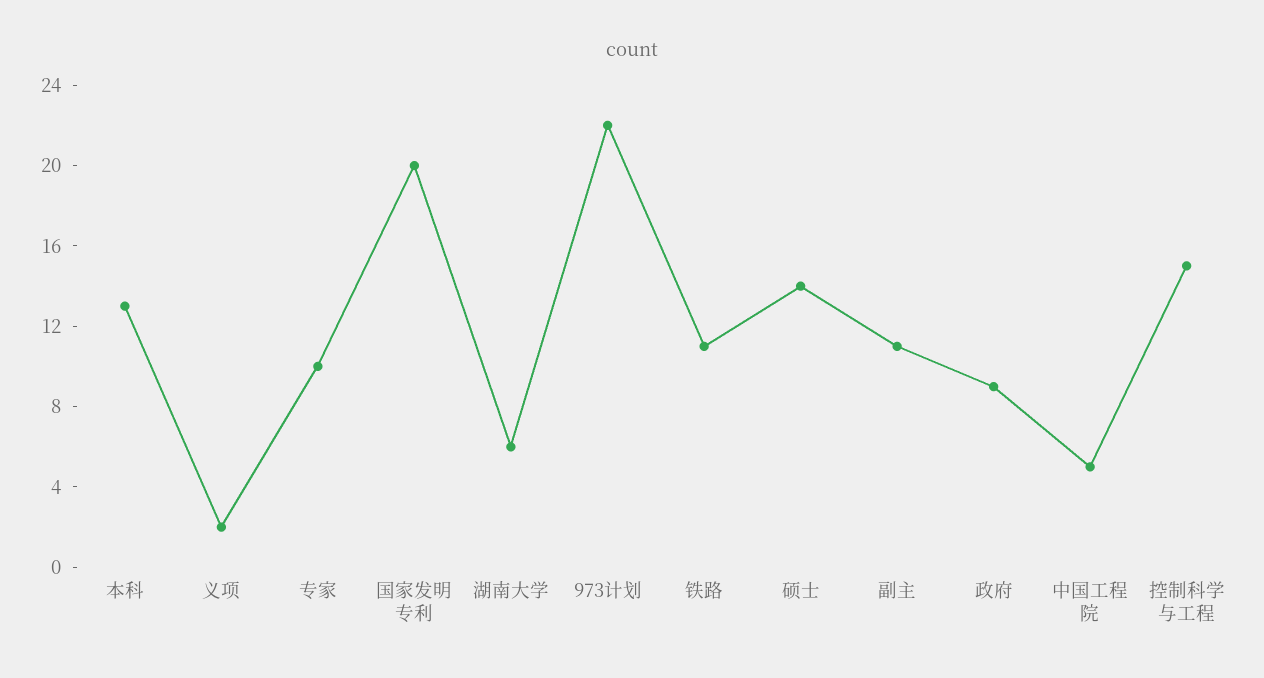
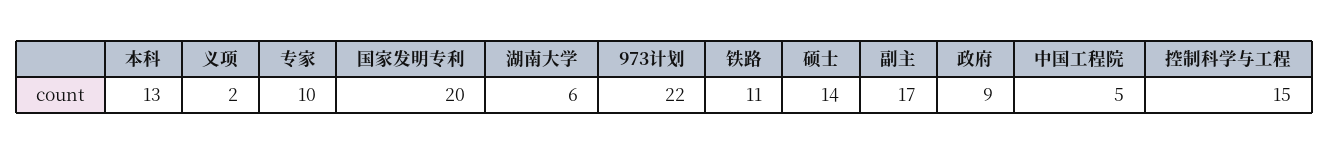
  {
    "本科": 13,
    "义项": 2,
    "专家": 10,
    "国家发明专利": 20,
    "湖南大学": 6,
    "973计划": 22,
    "铁路": 11,
    "硕士": 14,
-   "副主": 11,
+   "副主": 17,
    "政府": 9,
    "中国工程院": 5,
    "控制科学与工程": 15
  }

